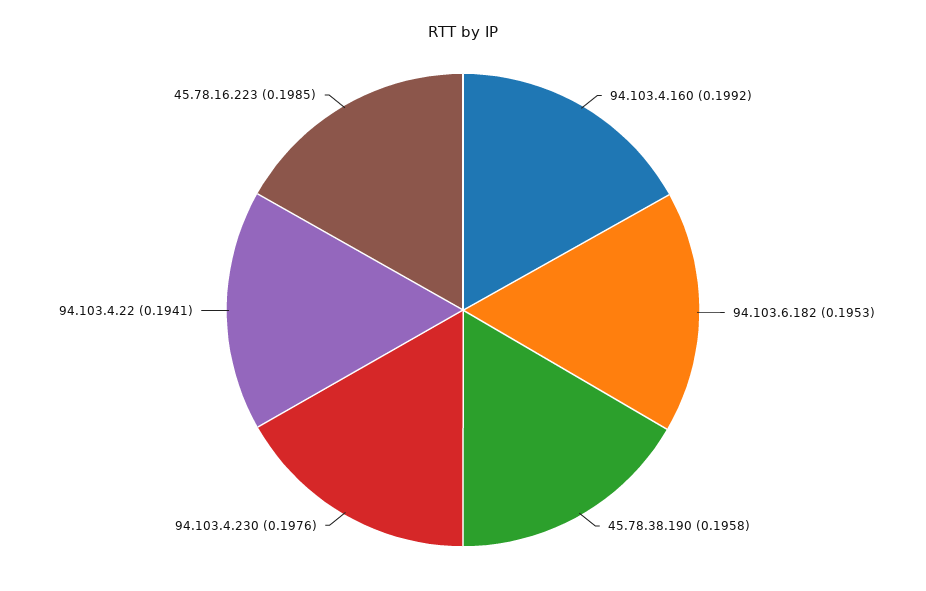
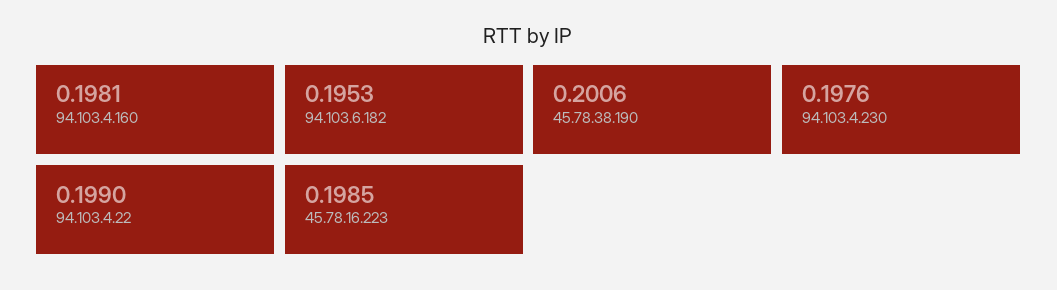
  {
-   "94.103.4.160": 0.1992,
+   "94.103.4.160": 0.1981,
    "94.103.6.182": 0.1953,
-   "45.78.38.190": 0.1958,
+   "45.78.38.190": 0.2006,
    "94.103.4.230": 0.1976,
-   "94.103.4.22": 0.1941,
+   "94.103.4.22": 0.199,
    "45.78.16.223": 0.1985
  }

